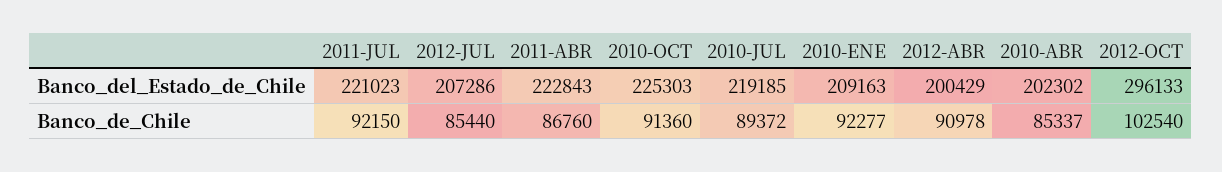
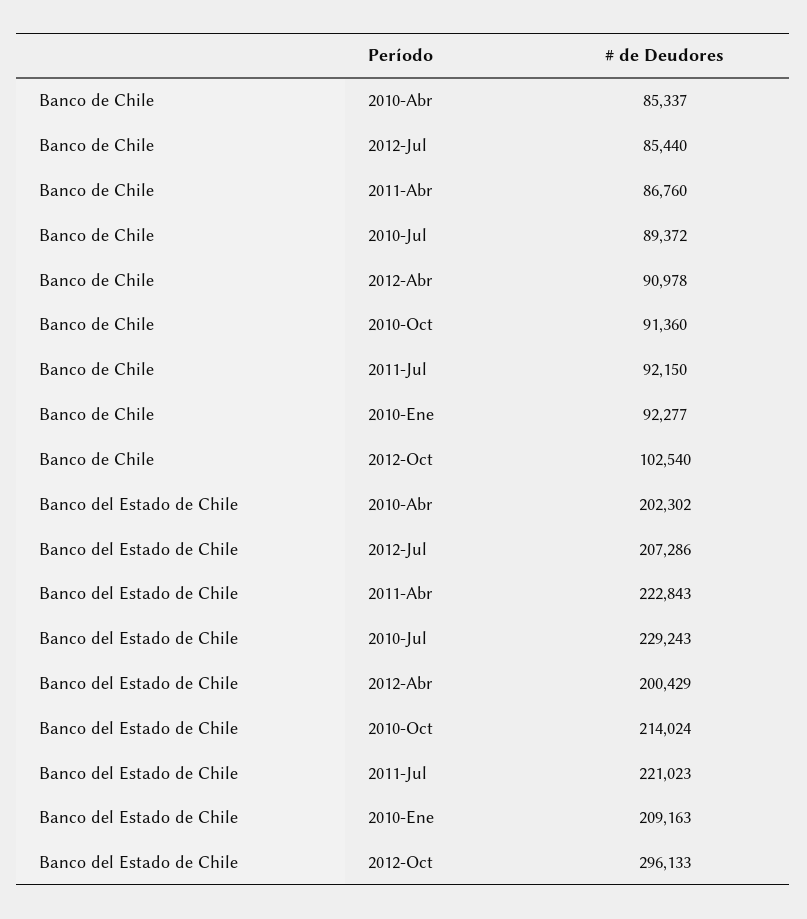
  {
    "2011-JUL": {
      "Banco_del_Estado_de_Chile": 221023,
      "Banco_de_Chile": 92150
    },
    "2012-JUL": {
      "Banco_del_Estado_de_Chile": 207286,
      "Banco_de_Chile": 85440
    },
    "2011-ABR": {
      "Banco_del_Estado_de_Chile": 222843,
      "Banco_de_Chile": 86760
    },
    "2010-OCT": {
-     "Banco_del_Estado_de_Chile": 225303,
+     "Banco_del_Estado_de_Chile": 214024,
      "Banco_de_Chile": 91360
    },
    "2010-JUL": {
-     "Banco_del_Estado_de_Chile": 219185,
+     "Banco_del_Estado_de_Chile": 229243,
      "Banco_de_Chile": 89372
    },
    "2010-ENE": {
      "Banco_del_Estado_de_Chile": 209163,
      "Banco_de_Chile": 92277
    },
    "2012-ABR": {
      "Banco_del_Estado_de_Chile": 200429,
      "Banco_de_Chile": 90978
    },
    "2010-ABR": {
      "Banco_del_Estado_de_Chile": 202302,
      "Banco_de_Chile": 85337
    },
    "2012-OCT": {
      "Banco_del_Estado_de_Chile": 296133,
      "Banco_de_Chile": 102540
    }
  }

